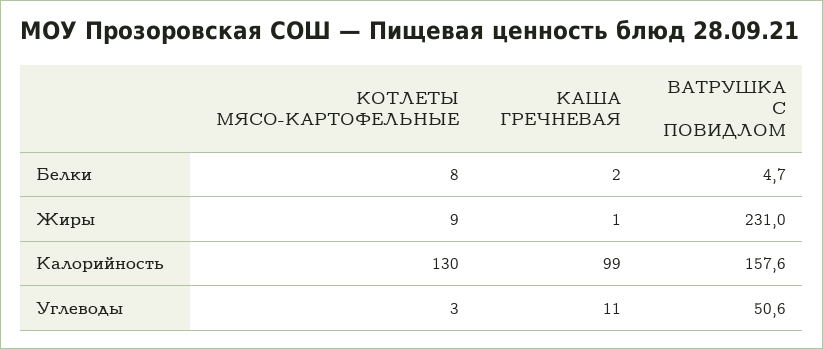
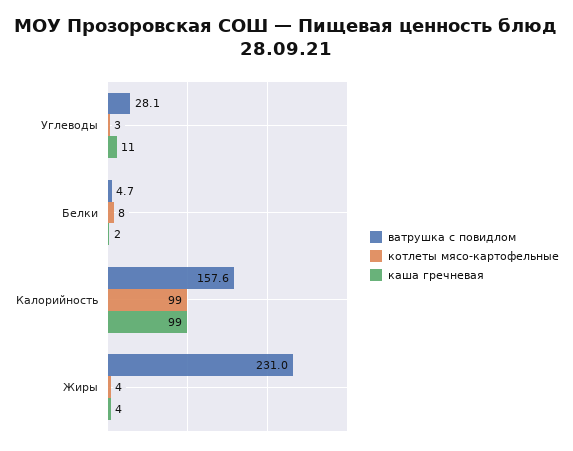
  {
    "КОТЛЕТЫ МЯСО-КАРТОФЕЛЬНЫЕ": {
      "Белки": 8,
-     "Жиры": 9,
+     "Жиры": 4,
-     "Калорийность": 130,
+     "Калорийность": 99,
      "Углеводы": 3
    },
    "КАША ГРЕЧНЕВАЯ": {
      "Белки": 2,
-     "Жиры": 1,
+     "Жиры": 4,
      "Калорийность": 99,
      "Углеводы": 11
    },
    "ВАТРУШКА С ПОВИДЛОМ": {
      "Белки": 4.7,
      "Жиры": 231,
      "Калорийность": 157.6,
-     "Углеводы": 50.6
+     "Углеводы": 28.1
    }
  }

